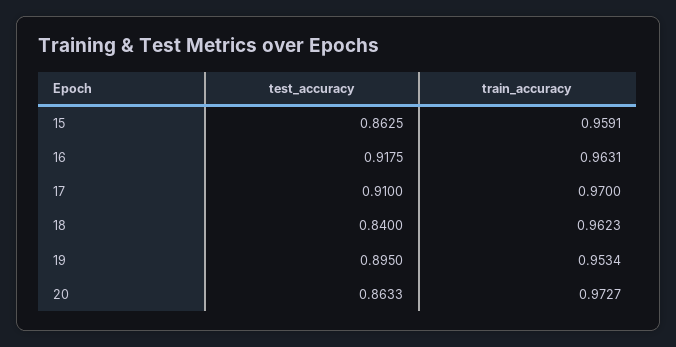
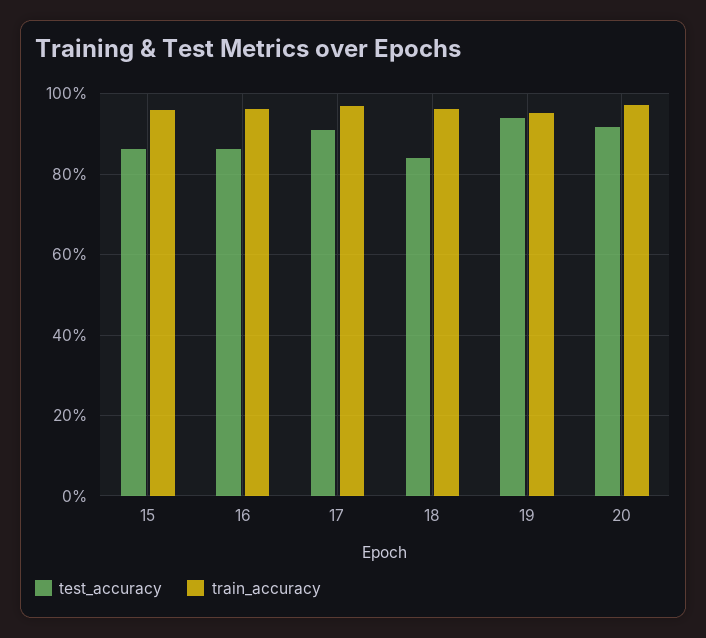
  {
    "test_accuracy": {
      "15": 0.8625,
-     "16": 0.9175,
+     "16": 0.86,
      "17": 0.91,
      "18": 0.84,
-     "19": 0.895,
+     "19": 0.94,
-     "20": 0.8633
+     "20": 0.92
    },
    "train_accuracy": {
      "15": 0.9591,
      "16": 0.9631,
      "17": 0.97,
      "18": 0.9623,
      "19": 0.9534,
      "20": 0.9727
    }
  }

